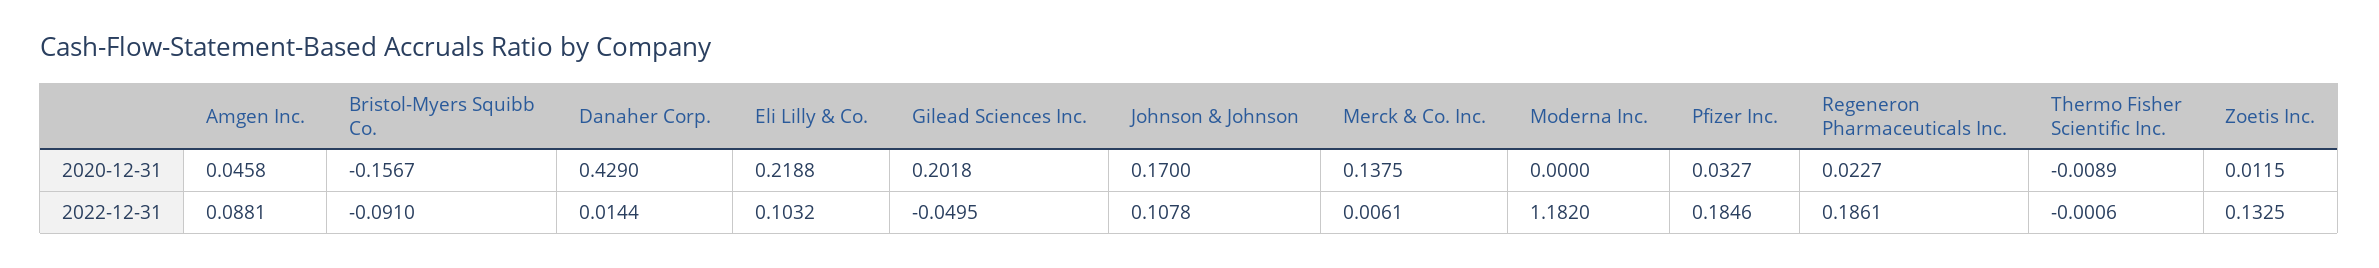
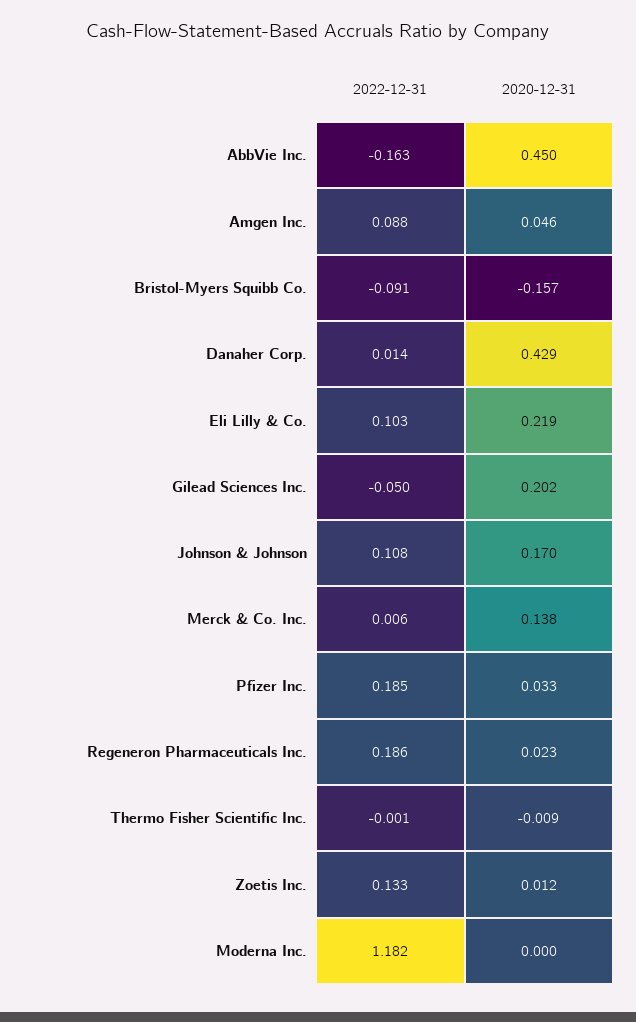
  {
    "Amgen Inc.": {
      "2020-12-31": 0.0458,
      "2022-12-31": 0.0881
    },
    "Bristol-Myers Squibb Co.": {
      "2020-12-31": -0.1567,
      "2022-12-31": -0.091
    },
    "Danaher Corp.": {
      "2020-12-31": 0.429,
      "2022-12-31": 0.0144
    },
    "Eli Lilly & Co.": {
      "2020-12-31": 0.2188,
      "2022-12-31": 0.1032
    },
    "Gilead Sciences Inc.": {
      "2020-12-31": 0.2018,
      "2022-12-31": -0.0495
    },
    "Johnson & Johnson": {
      "2020-12-31": 0.17,
      "2022-12-31": 0.1078
    },
    "Merck & Co. Inc.": {
      "2020-12-31": 0.1375,
      "2022-12-31": 0.0061
    },
    "Moderna Inc.": {
      "2020-12-31": 0,
      "2022-12-31": 1.182
    },
    "Pfizer Inc.": {
      "2020-12-31": 0.0327,
      "2022-12-31": 0.1846
    },
    "Regeneron Pharmaceuticals Inc.": {
      "2020-12-31": 0.0227,
      "2022-12-31": 0.1861
    },
    "Thermo Fisher Scientific Inc.": {
      "2020-12-31": -0.0089,
      "2022-12-31": -0.0006
    },
    "Zoetis Inc.": {
      "2020-12-31": 0.0115,
      "2022-12-31": 0.1325
-   }
+   },
+   "AbbVie Inc.": {
+     "2022-12-31": -0.163,
+     "2020-12-31": 0.45
+   }
  }

